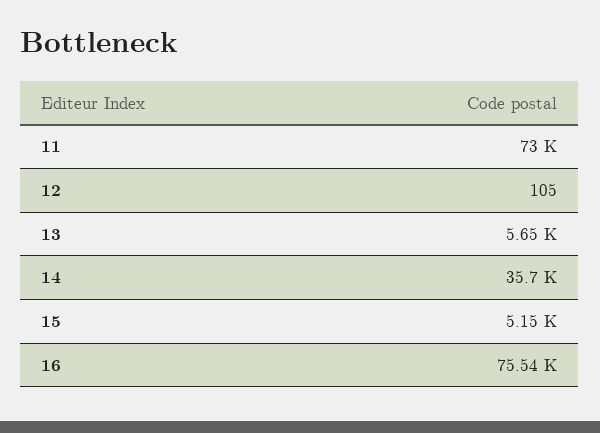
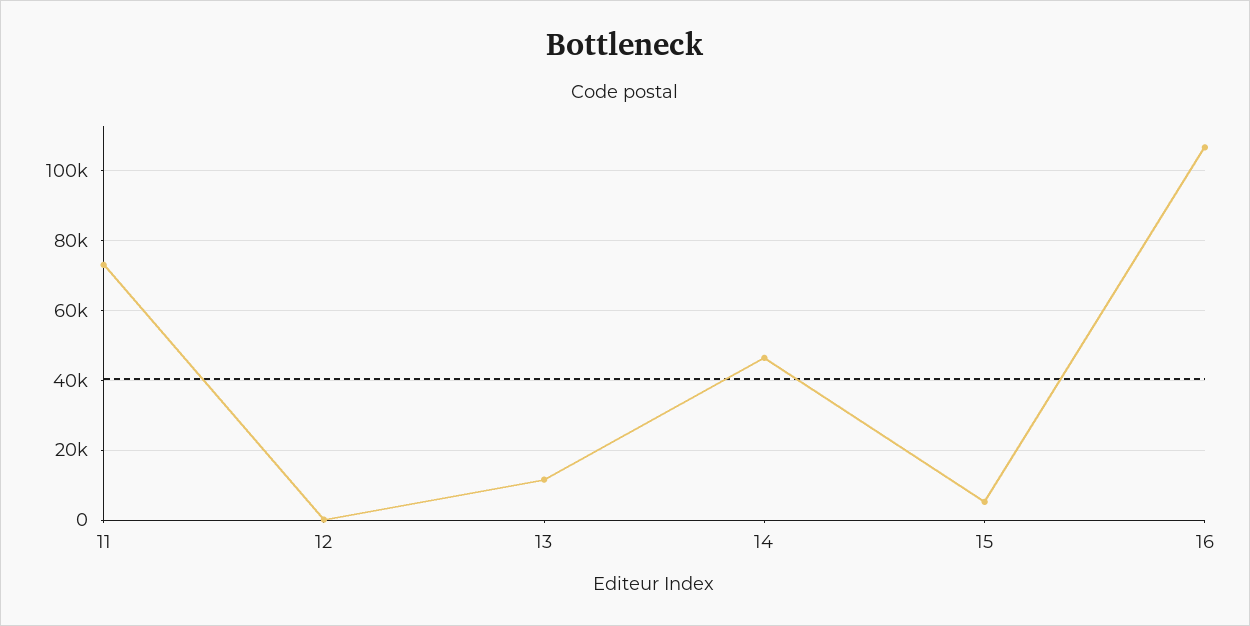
  {
    "11": 73000,
    "12": 105,
-   "13": 5650,
+   "13": 12000,
-   "14": 35700,
+   "14": 46000,
    "15": 5150,
-   "16": 75540
+   "16": 106000
  }

